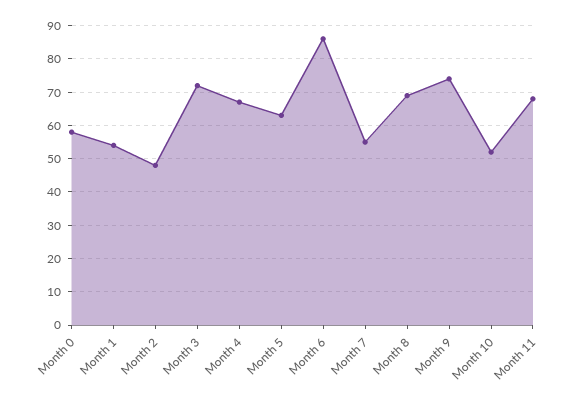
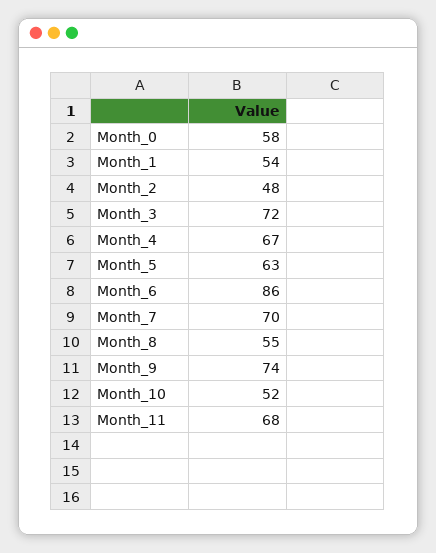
  {
    "Month 0": 58,
    "Month 1": 54,
    "Month 2": 48,
    "Month 3": 72,
    "Month 4": 67,
    "Month 5": 63,
    "Month 6": 86,
-   "Month 7": 55,
+   "Month 7": 70,
-   "Month 8": 70,
+   "Month 8": 55,
    "Month 9": 74,
    "Month 10": 52,
    "Month 11": 68
  }

